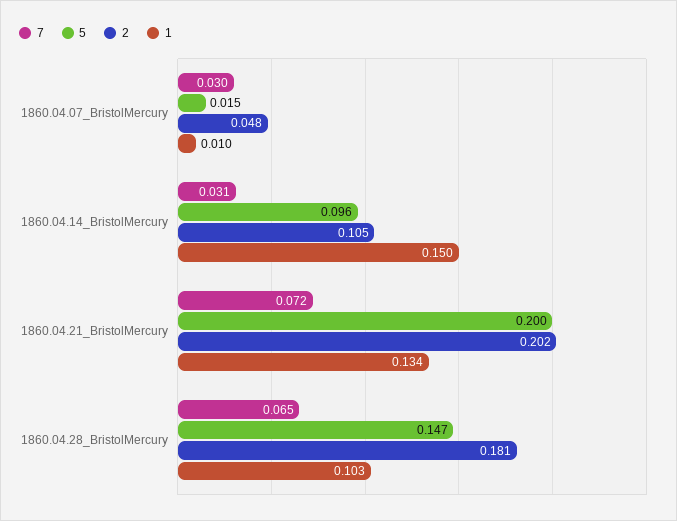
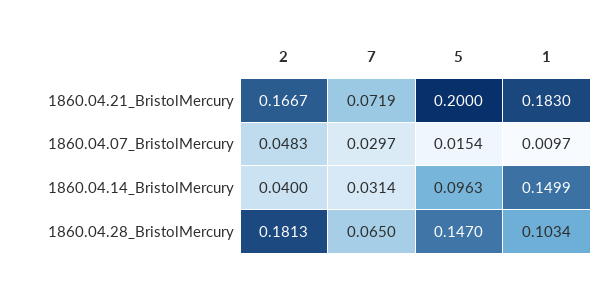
  {
    "7": {
      "1860.04.07_BristolMercury": 0.0297,
      "1860.04.14_BristolMercury": 0.0314,
      "1860.04.21_BristolMercury": 0.0719,
      "1860.04.28_BristolMercury": 0.065
    },
    "5": {
      "1860.04.07_BristolMercury": 0.0154,
      "1860.04.14_BristolMercury": 0.0963,
      "1860.04.21_BristolMercury": 0.2,
      "1860.04.28_BristolMercury": 0.147
    },
    "2": {
      "1860.04.07_BristolMercury": 0.0483,
-     "1860.04.14_BristolMercury": 0.105,
+     "1860.04.14_BristolMercury": 0.04,
-     "1860.04.21_BristolMercury": 0.202,
+     "1860.04.21_BristolMercury": 0.1667,
      "1860.04.28_BristolMercury": 0.1813
    },
    "1": {
      "1860.04.07_BristolMercury": 0.0097,
      "1860.04.14_BristolMercury": 0.1499,
-     "1860.04.21_BristolMercury": 0.134,
+     "1860.04.21_BristolMercury": 0.183,
      "1860.04.28_BristolMercury": 0.1034
    }
  }

